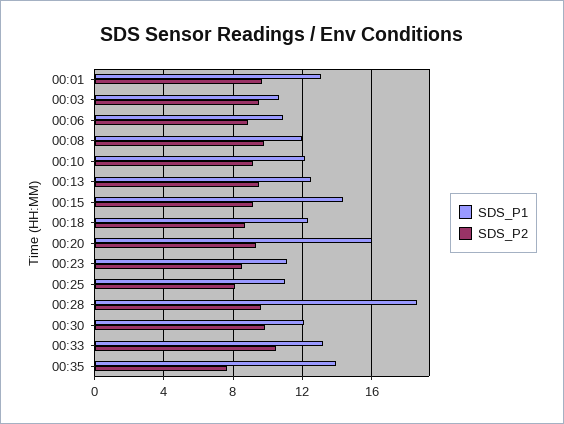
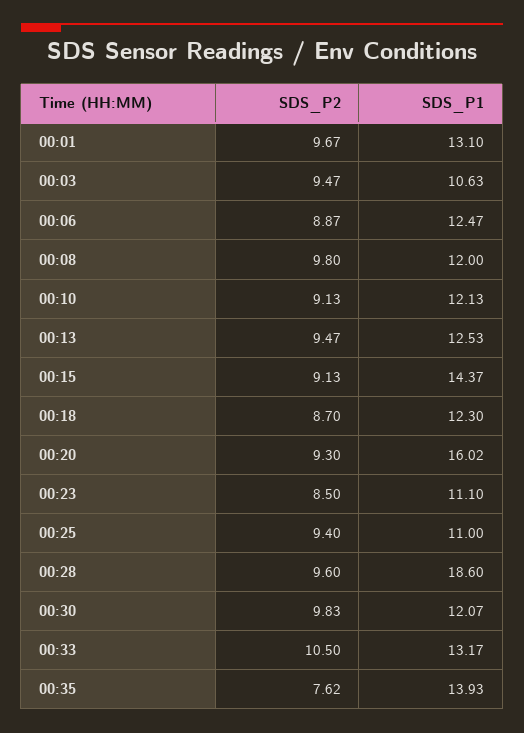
  {
    "SDS_P1": {
      "00:01": 13.1,
      "00:03": 10.63,
-     "00:06": 11,
+     "00:06": 12.47,
      "00:08": 12,
      "00:10": 12.13,
      "00:13": 12.53,
      "00:15": 14.37,
      "00:18": 12.3,
      "00:20": 16.02,
      "00:23": 11.1,
      "00:25": 11,
      "00:28": 18.6,
      "00:30": 12.07,
      "00:33": 13.17,
      "00:35": 13.93
    },
    "SDS_P2": {
      "00:01": 9.67,
      "00:03": 9.47,
      "00:06": 8.87,
      "00:08": 9.8,
      "00:10": 9.13,
      "00:13": 9.47,
      "00:15": 9.13,
      "00:18": 8.7,
      "00:20": 9.3,
      "00:23": 8.5,
-     "00:25": 8,
+     "00:25": 9.4,
      "00:28": 9.6,
      "00:30": 9.83,
      "00:33": 10.5,
      "00:35": 7.62
    }
  }

